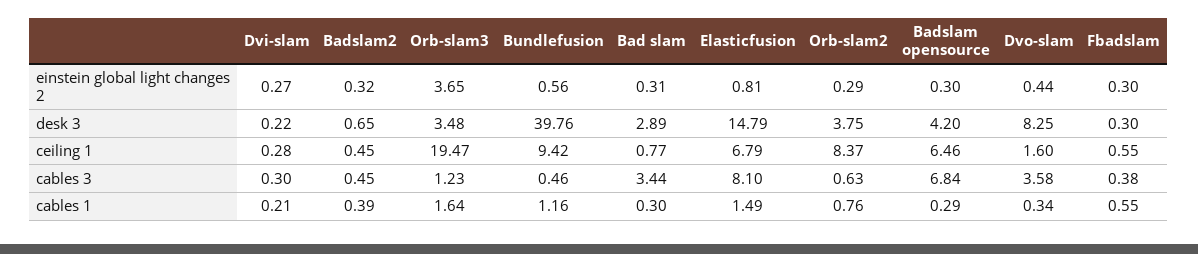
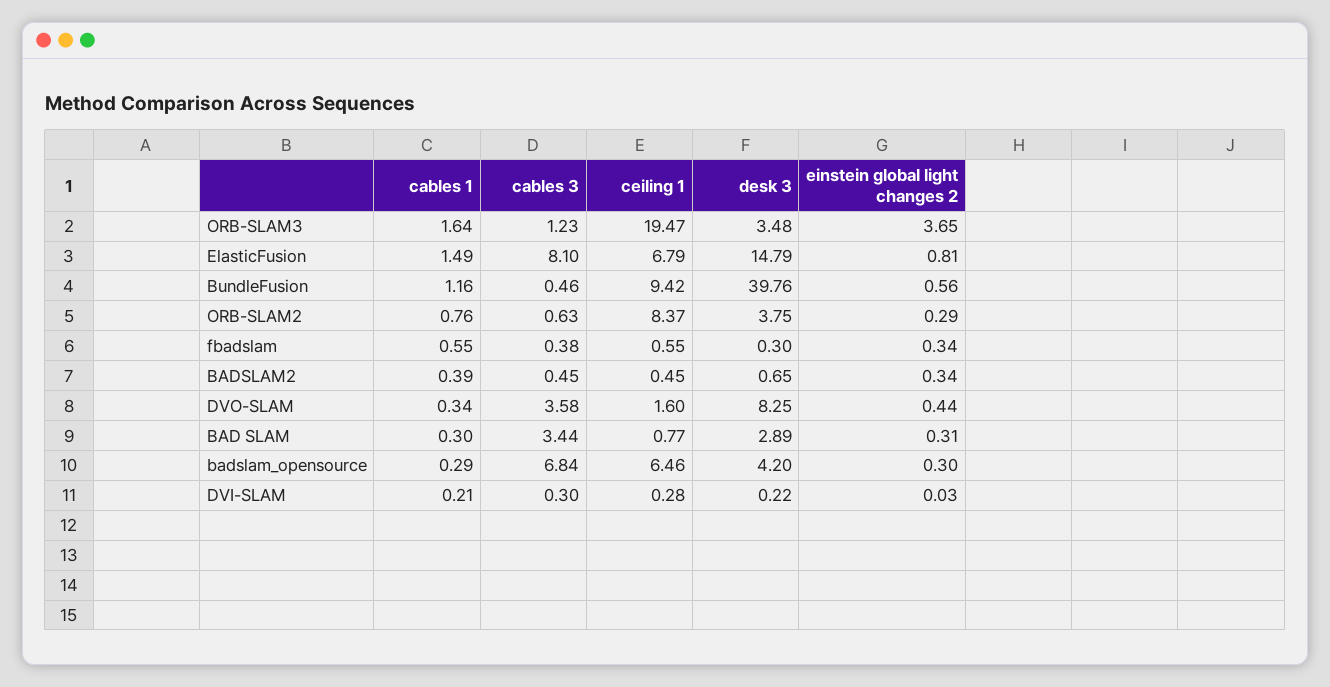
  {
    "Dvi-slam": {
-     "einstein global light changes 2": 0.27,
+     "einstein global light changes 2": 0.03,
      "desk 3": 0.22,
      "ceiling 1": 0.28,
      "cables 3": 0.3,
      "cables 1": 0.21
    },
    "Badslam2": {
-     "einstein global light changes 2": 0.32,
+     "einstein global light changes 2": 0.34,
      "desk 3": 0.65,
      "ceiling 1": 0.45,
      "cables 3": 0.45,
      "cables 1": 0.39
    },
    "Orb-slam3": {
      "einstein global light changes 2": 3.65,
      "desk 3": 3.48,
      "ceiling 1": 19.47,
      "cables 3": 1.23,
      "cables 1": 1.64
    },
    "Bundlefusion": {
      "einstein global light changes 2": 0.56,
      "desk 3": 39.76,
      "ceiling 1": 9.42,
      "cables 3": 0.46,
      "cables 1": 1.16
    },
    "Bad slam": {
      "einstein global light changes 2": 0.31,
      "desk 3": 2.89,
      "ceiling 1": 0.77,
      "cables 3": 3.44,
      "cables 1": 0.3
    },
    "Elasticfusion": {
      "einstein global light changes 2": 0.81,
      "desk 3": 14.79,
      "ceiling 1": 6.79,
      "cables 3": 8.1,
      "cables 1": 1.49
    },
    "Orb-slam2": {
      "einstein global light changes 2": 0.29,
      "desk 3": 3.75,
      "ceiling 1": 8.37,
      "cables 3": 0.63,
      "cables 1": 0.76
    },
    "Badslam opensource": {
      "einstein global light changes 2": 0.3,
      "desk 3": 4.2,
      "ceiling 1": 6.46,
      "cables 3": 6.84,
      "cables 1": 0.29
    },
    "Dvo-slam": {
      "einstein global light changes 2": 0.44,
      "desk 3": 8.25,
      "ceiling 1": 1.6,
      "cables 3": 3.58,
      "cables 1": 0.34
    },
    "Fbadslam": {
-     "einstein global light changes 2": 0.3,
+     "einstein global light changes 2": 0.34,
      "desk 3": 0.3,
      "ceiling 1": 0.55,
      "cables 3": 0.38,
      "cables 1": 0.55
    }
  }

